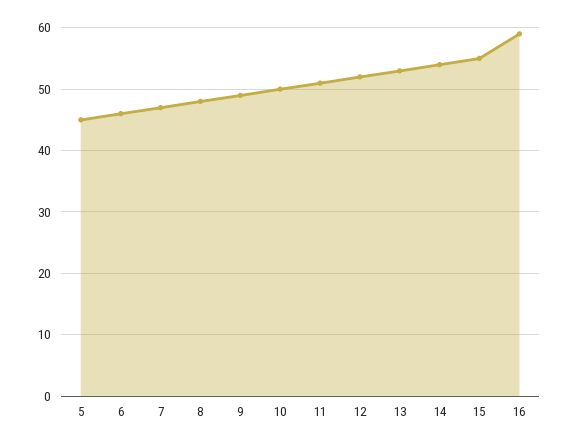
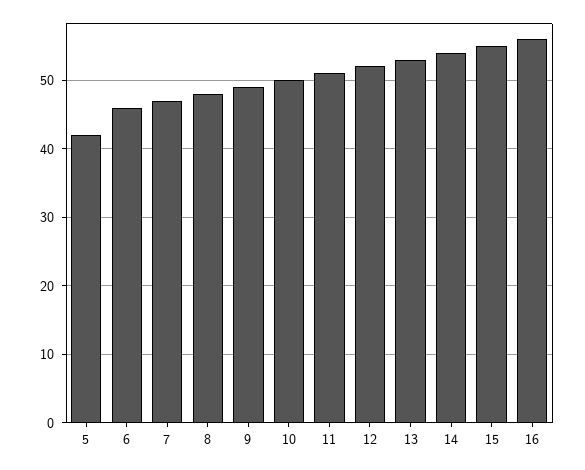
  {
-   "5": 45,
+   "5": 42,
    "6": 46,
    "7": 47,
    "8": 48,
    "9": 49,
    "10": 50,
    "11": 51,
    "12": 52,
    "13": 53,
    "14": 54,
    "15": 55,
-   "16": 59
+   "16": 56
  }

